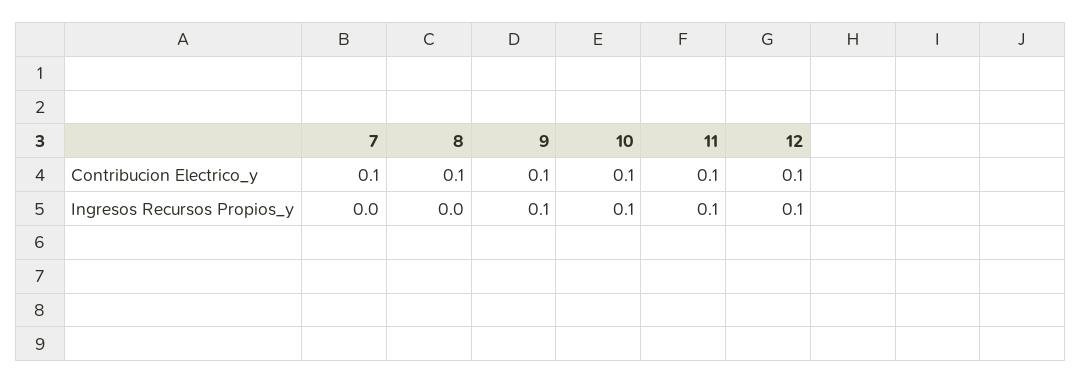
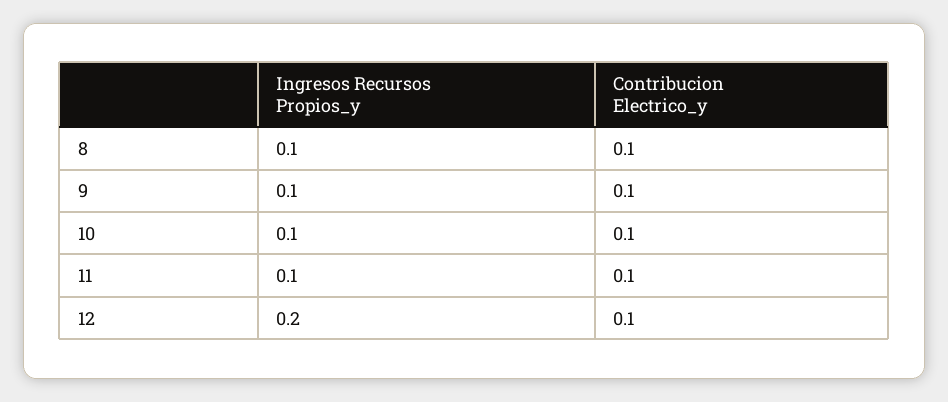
  {
-   "7": {
-     "Contribucion Electrico_y": 0.1,
-     "Ingresos Recursos Propios_y": 0
-   },
    "8": {
      "Contribucion Electrico_y": 0.1,
-     "Ingresos Recursos Propios_y": 0
+     "Ingresos Recursos Propios_y": 0.1
    },
    "9": {
      "Contribucion Electrico_y": 0.1,
      "Ingresos Recursos Propios_y": 0.1
    },
    "10": {
      "Contribucion Electrico_y": 0.1,
      "Ingresos Recursos Propios_y": 0.1
    },
    "11": {
      "Contribucion Electrico_y": 0.1,
      "Ingresos Recursos Propios_y": 0.1
    },
    "12": {
      "Contribucion Electrico_y": 0.1,
-     "Ingresos Recursos Propios_y": 0.1
+     "Ingresos Recursos Propios_y": 0.2
    }
  }

